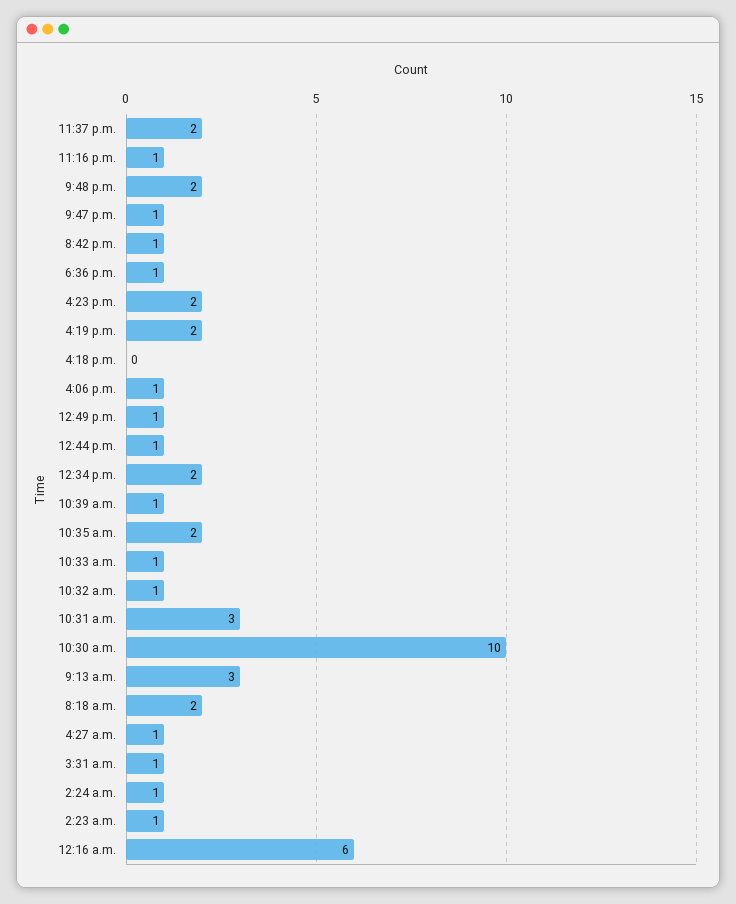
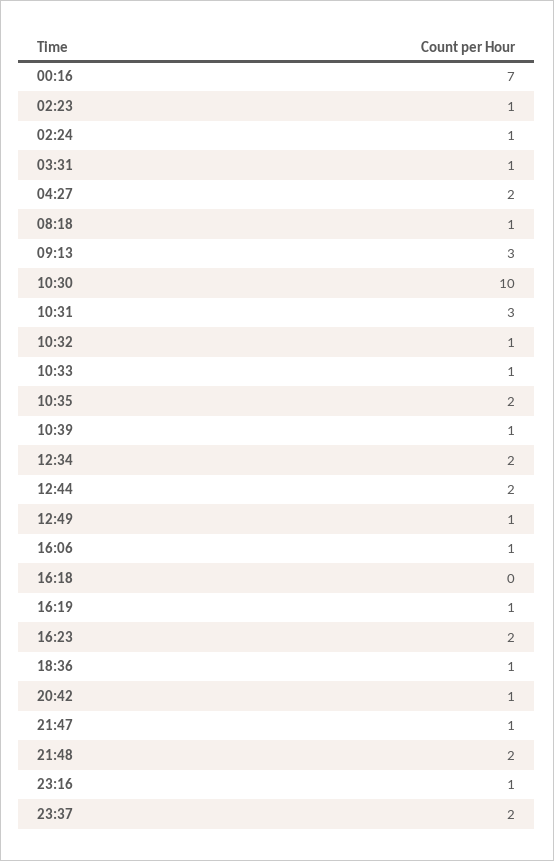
  {
    "11:37 p.m.": 2,
    "11:16 p.m.": 1,
    "9:48 p.m.": 2,
    "9:47 p.m.": 1,
    "8:42 p.m.": 1,
    "6:36 p.m.": 1,
    "4:23 p.m.": 2,
-   "4:19 p.m.": 2,
+   "4:19 p.m.": 1,
    "4:18 p.m.": 0,
    "4:06 p.m.": 1,
    "12:49 p.m.": 1,
-   "12:44 p.m.": 1,
+   "12:44 p.m.": 2,
    "12:34 p.m.": 2,
    "10:39 a.m.": 1,
    "10:35 a.m.": 2,
    "10:33 a.m.": 1,
    "10:32 a.m.": 1,
    "10:31 a.m.": 3,
    "10:30 a.m.": 10,
    "9:13 a.m.": 3,
-   "8:18 a.m.": 2,
+   "8:18 a.m.": 1,
-   "4:27 a.m.": 1,
+   "4:27 a.m.": 2,
    "3:31 a.m.": 1,
    "2:24 a.m.": 1,
    "2:23 a.m.": 1,
-   "12:16 a.m.": 6
+   "12:16 a.m.": 7
  }

